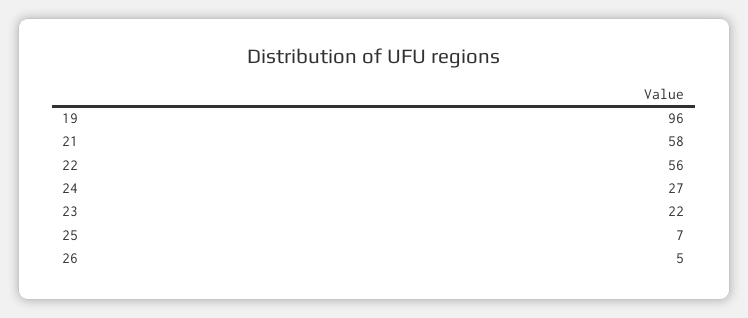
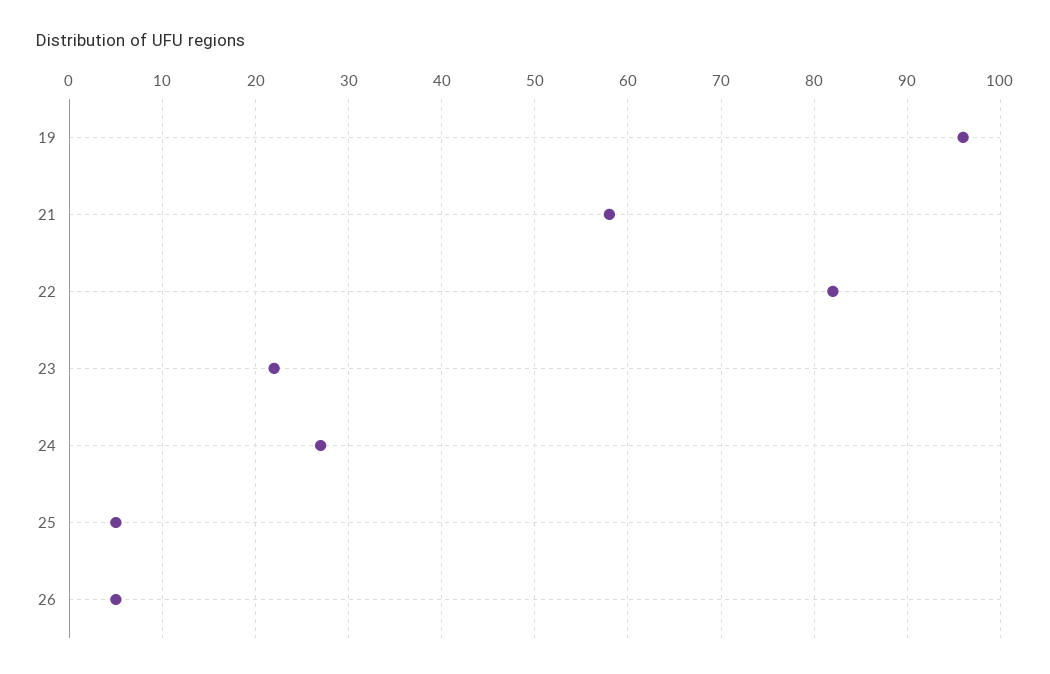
  {
    "19": 96,
    "21": 58,
-   "22": 56,
+   "22": 82,
    "24": 27,
    "23": 22,
-   "25": 7,
+   "25": 5,
    "26": 5
  }

